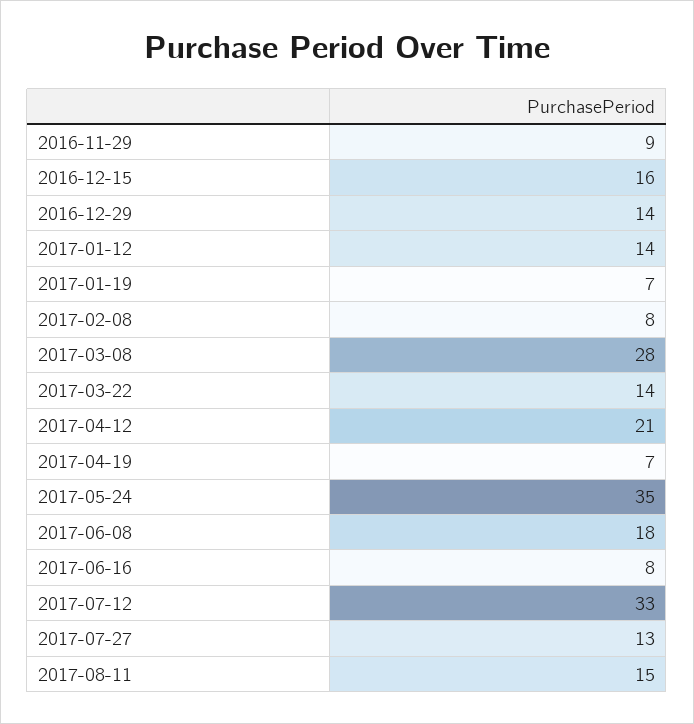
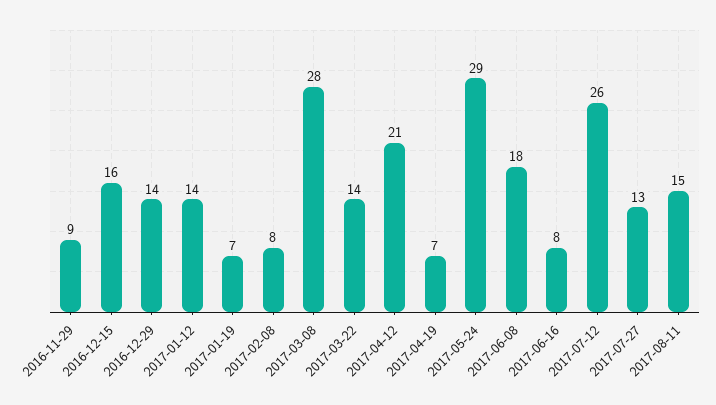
  {
    "2016-11-29": 9,
    "2016-12-15": 16,
    "2016-12-29": 14,
    "2017-01-12": 14,
    "2017-01-19": 7,
    "2017-02-08": 8,
    "2017-03-08": 28,
    "2017-03-22": 14,
    "2017-04-12": 21,
    "2017-04-19": 7,
-   "2017-05-24": 35,
+   "2017-05-24": 29,
    "2017-06-08": 18,
    "2017-06-16": 8,
-   "2017-07-12": 33,
+   "2017-07-12": 26,
    "2017-07-27": 13,
    "2017-08-11": 15
  }

